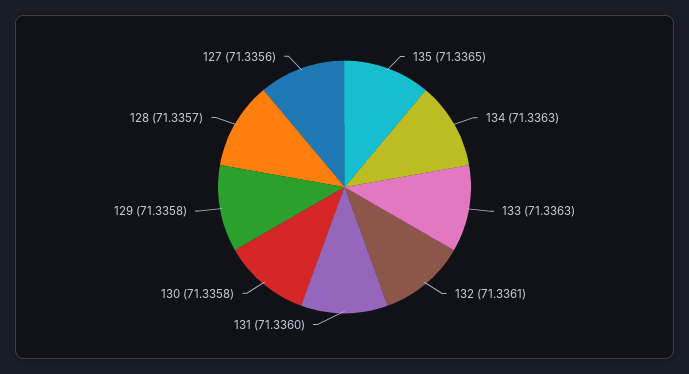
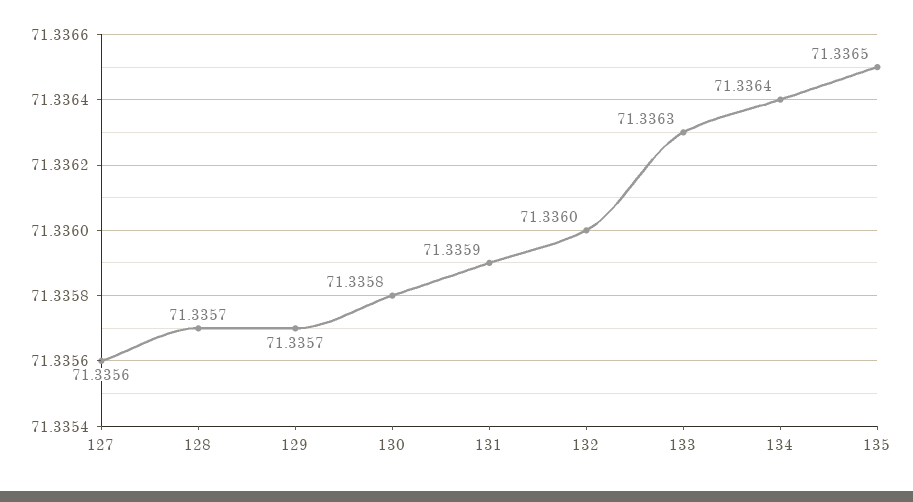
  {
    "135": 71.3365,
-   "134": 71.3363,
+   "134": 71.3364,
    "133": 71.3363,
-   "132": 71.3361,
+   "132": 71.336,
-   "131": 71.336,
+   "131": 71.3359,
    "130": 71.3358,
-   "129": 71.3358,
+   "129": 71.3357,
    "128": 71.3357,
    "127": 71.3356
  }

